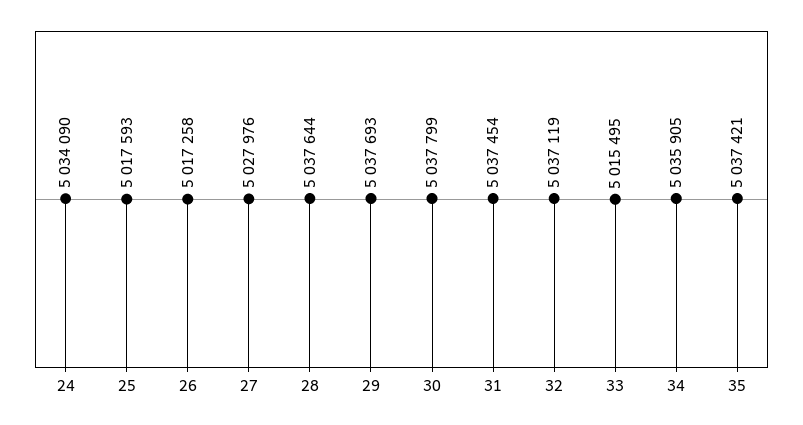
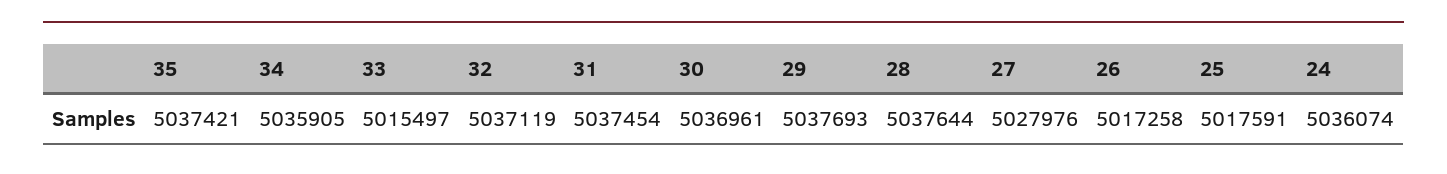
  {
-   "24": 5034090,
+   "24": 5036074,
-   "25": 5017593,
+   "25": 5017591,
    "26": 5017258,
    "27": 5027976,
    "28": 5037644,
    "29": 5037693,
-   "30": 5037799,
+   "30": 5036961,
    "31": 5037454,
    "32": 5037119,
-   "33": 5015495,
+   "33": 5015497,
    "34": 5035905,
    "35": 5037421
  }

